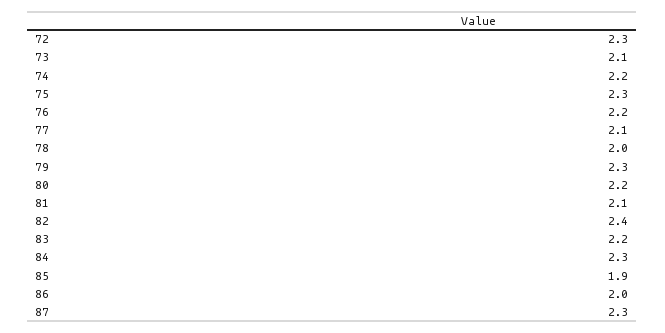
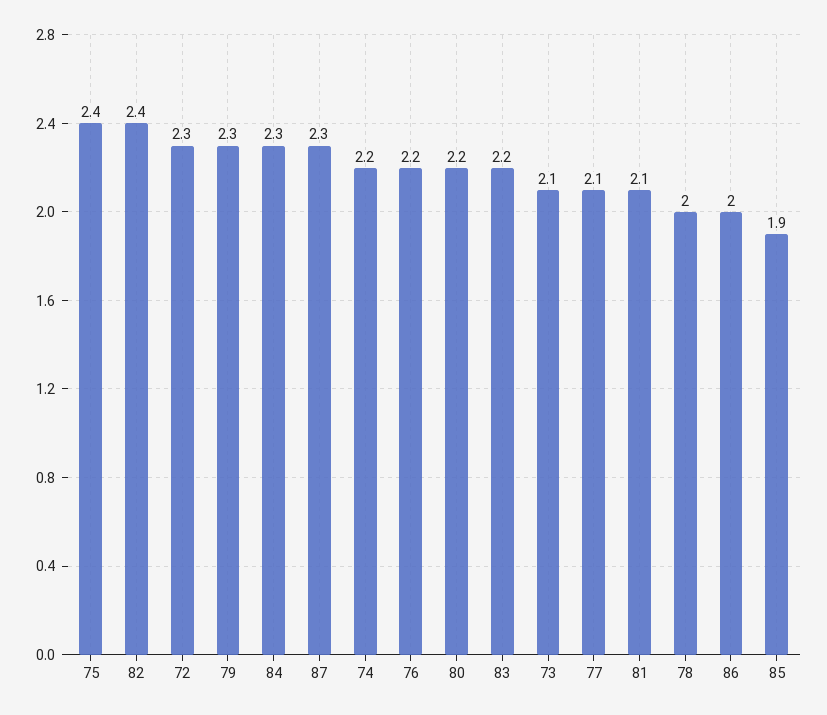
  {
    "72": 2.3,
    "73": 2.1,
    "74": 2.2,
-   "75": 2.3,
+   "75": 2.4,
    "76": 2.2,
    "77": 2.1,
    "78": 2,
    "79": 2.3,
    "80": 2.2,
    "81": 2.1,
    "82": 2.4,
    "83": 2.2,
    "84": 2.3,
    "85": 1.9,
    "86": 2,
    "87": 2.3
  }

